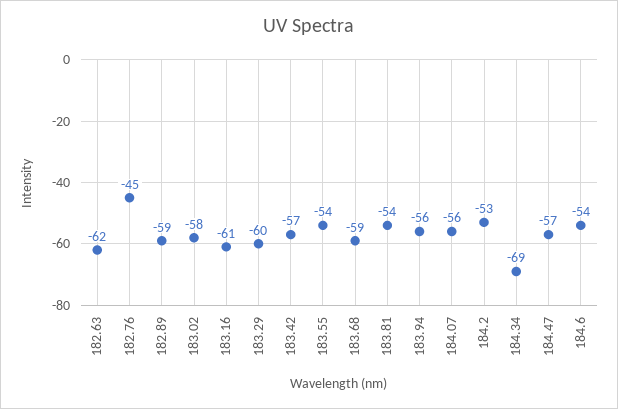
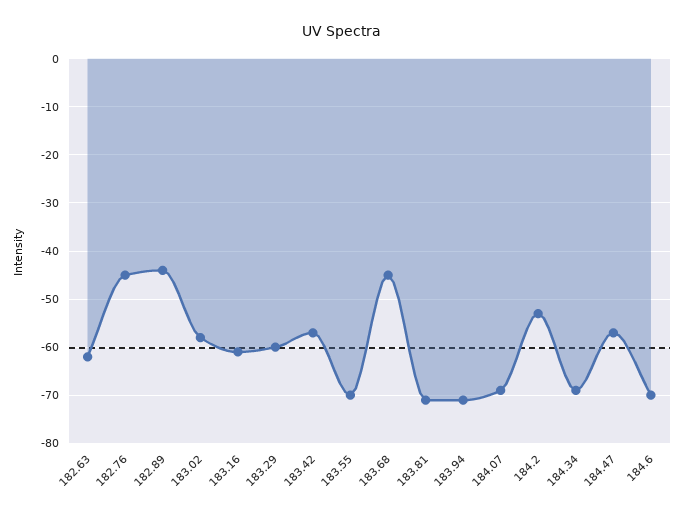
  {
    "182.63": -62,
    "182.76": -45,
-   "182.89": -59,
+   "182.89": -45,
    "183.02": -58,
    "183.16": -61,
    "183.29": -60,
    "183.42": -57,
-   "183.55": -54,
+   "183.55": -70,
-   "183.68": -59,
+   "183.68": -45,
-   "183.81": -54,
+   "183.81": -70,
-   "183.94": -56,
+   "183.94": -70,
-   "184.07": -56,
+   "184.07": -70,
    "184.2": -53,
    "184.34": -69,
    "184.47": -57,
-   "184.6": -54
+   "184.6": -70
  }

